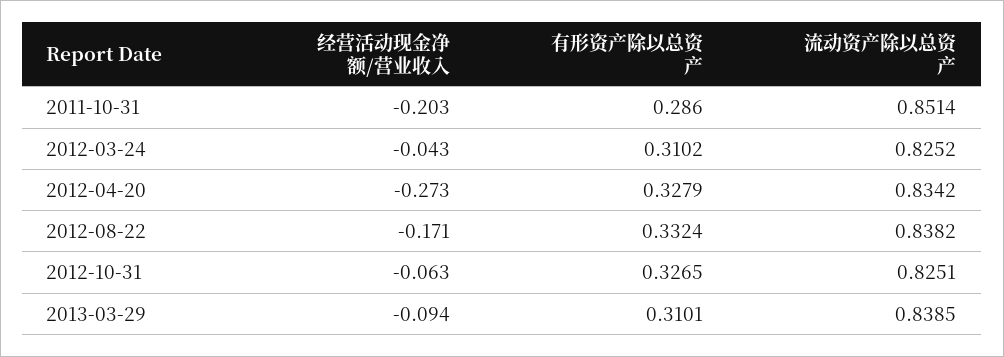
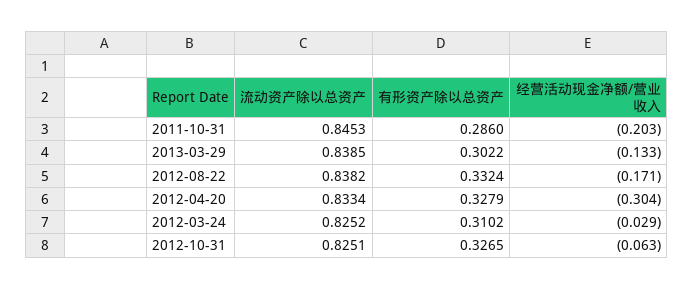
  {
    "经营活动现金净额/营业收入": {
      "2011-10-31": -0.203,
-     "2012-03-24": -0.043,
+     "2012-03-24": -0.029,
-     "2012-04-20": -0.273,
+     "2012-04-20": -0.304,
      "2012-08-22": -0.171,
      "2012-10-31": -0.063,
-     "2013-03-29": -0.094
+     "2013-03-29": -0.133
    },
    "有形资产除以总资产": {
      "2011-10-31": 0.286,
      "2012-03-24": 0.3102,
      "2012-04-20": 0.3279,
      "2012-08-22": 0.3324,
      "2012-10-31": 0.3265,
-     "2013-03-29": 0.3101
+     "2013-03-29": 0.3022
    },
    "流动资产除以总资产": {
-     "2011-10-31": 0.8514,
+     "2011-10-31": 0.8453,
      "2012-03-24": 0.8252,
-     "2012-04-20": 0.8342,
+     "2012-04-20": 0.8334,
      "2012-08-22": 0.8382,
      "2012-10-31": 0.8251,
      "2013-03-29": 0.8385
    }
  }

